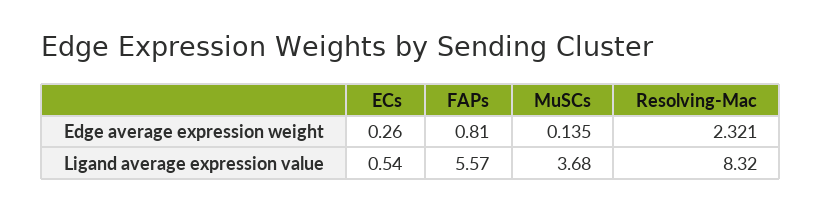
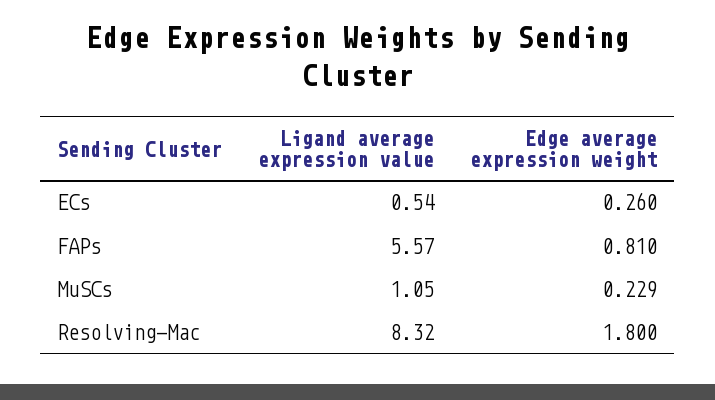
  {
    "ECs": {
      "Edge average expression weight": 0.26,
      "Ligand average expression value": 0.54
    },
    "FAPs": {
      "Edge average expression weight": 0.81,
      "Ligand average expression value": 5.57
    },
    "MuSCs": {
-     "Edge average expression weight": 0.135,
+     "Edge average expression weight": 0.229,
-     "Ligand average expression value": 3.68
+     "Ligand average expression value": 1.05
    },
    "Resolving-Mac": {
-     "Edge average expression weight": 2.321,
+     "Edge average expression weight": 1.8,
      "Ligand average expression value": 8.32
    }
  }

